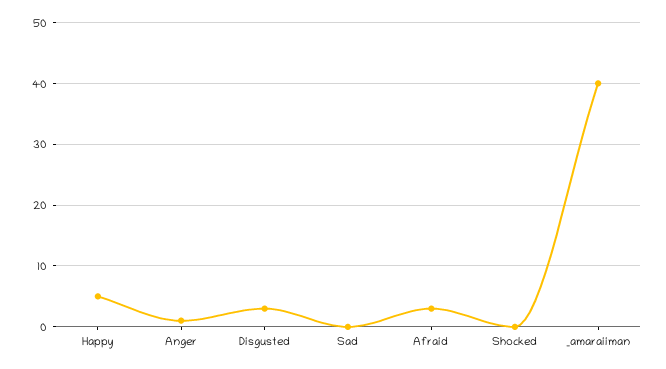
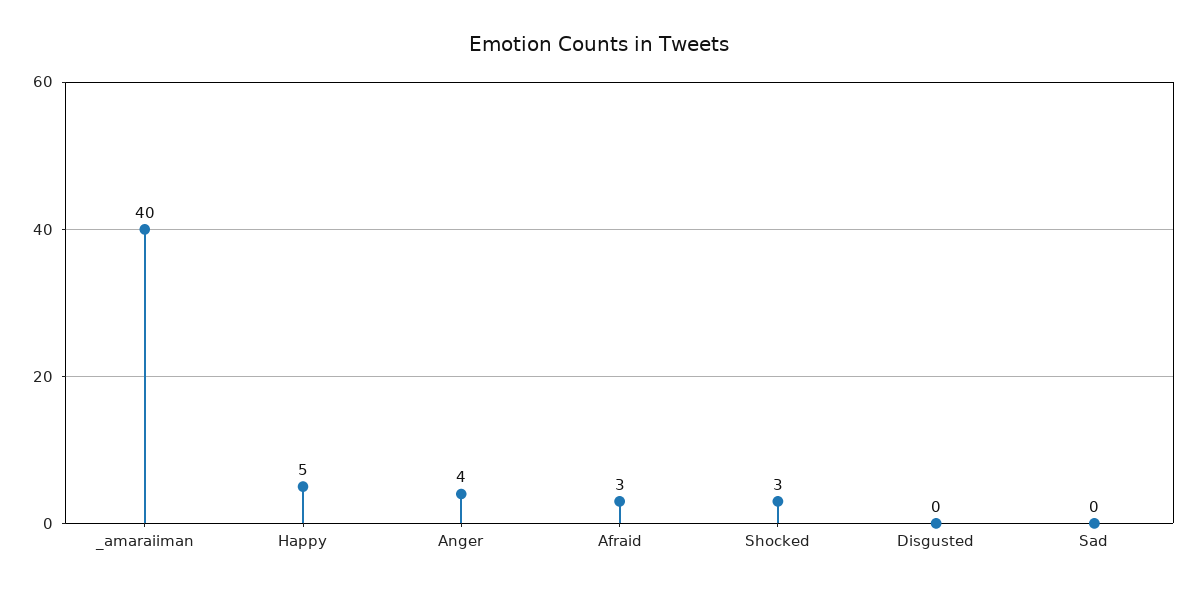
  {
    "Happy": 5,
-   "Anger": 1,
+   "Anger": 4,
-   "Disgusted": 3,
+   "Disgusted": 0,
    "Sad": 0,
    "Afraid": 3,
-   "Shocked": 0,
+   "Shocked": 3,
    "_amaraiiman": 40
  }

